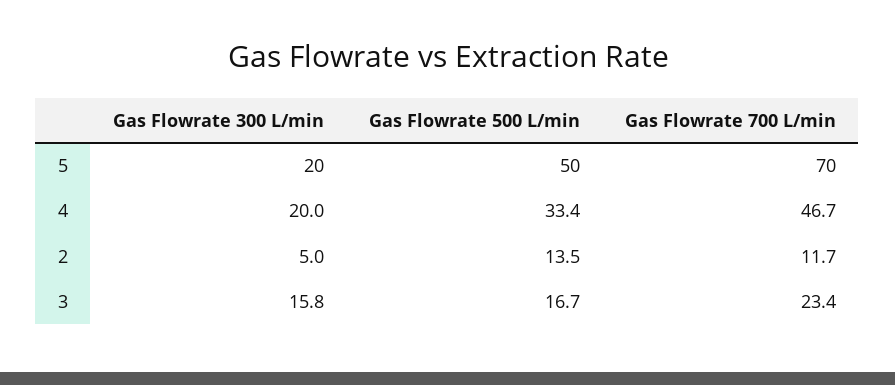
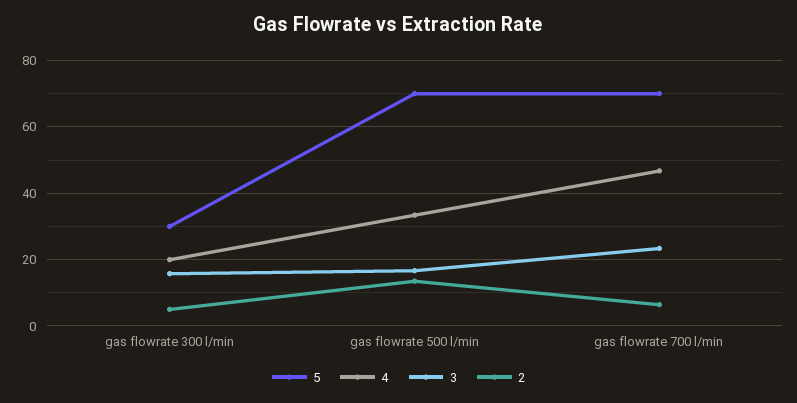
  {
    "5": {
-     "Gas Flowrate 300 L/min": 20,
+     "Gas Flowrate 300 L/min": 30,
-     "Gas Flowrate 500 L/min": 50,
+     "Gas Flowrate 500 L/min": 70,
      "Gas Flowrate 700 L/min": 70
    },
    "4": {
      "Gas Flowrate 300 L/min": 20,
      "Gas Flowrate 500 L/min": 33.4,
      "Gas Flowrate 700 L/min": 46.7
    },
    "2": {
      "Gas Flowrate 300 L/min": 5,
      "Gas Flowrate 500 L/min": 13.5,
-     "Gas Flowrate 700 L/min": 11.7
+     "Gas Flowrate 700 L/min": 6
    },
    "3": {
      "Gas Flowrate 300 L/min": 15.8,
      "Gas Flowrate 500 L/min": 16.7,
      "Gas Flowrate 700 L/min": 23.4
    }
  }

